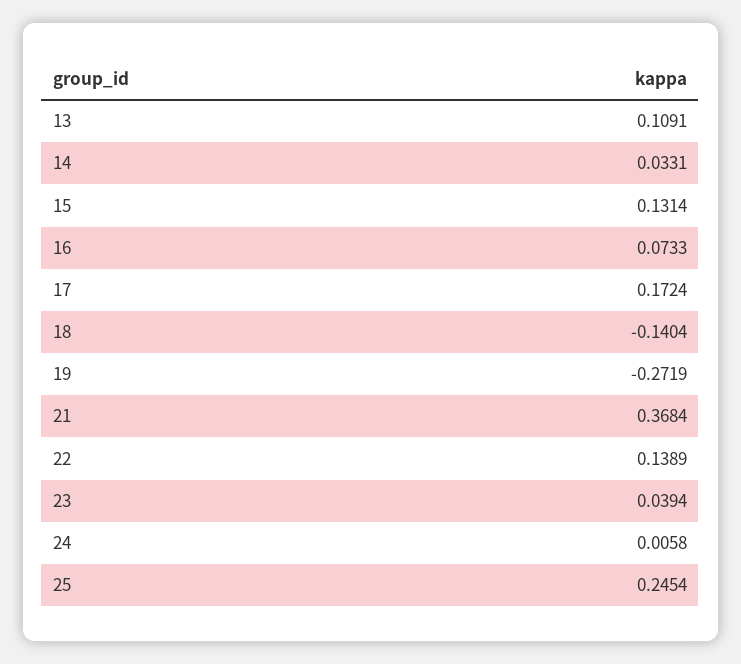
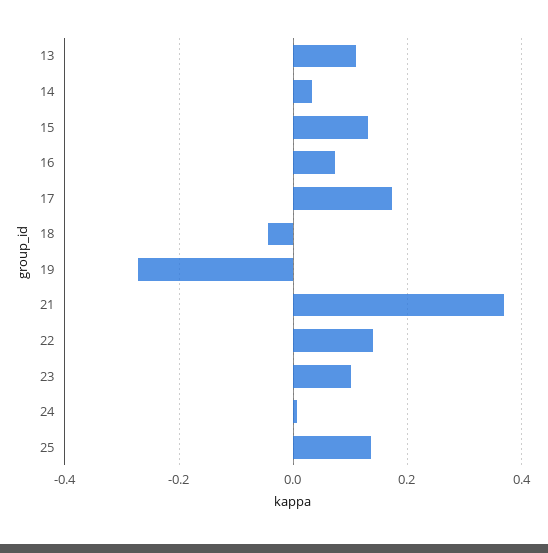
  {
    "13": 0.1091,
    "14": 0.0331,
    "15": 0.1314,
    "16": 0.0733,
    "17": 0.1724,
-   "18": -0.1404,
+   "18": -0.04,
    "19": -0.2719,
    "21": 0.3684,
    "22": 0.1389,
-   "23": 0.0394,
+   "23": 0.1,
    "24": 0.0058,
-   "25": 0.2454
+   "25": 0.14
  }

